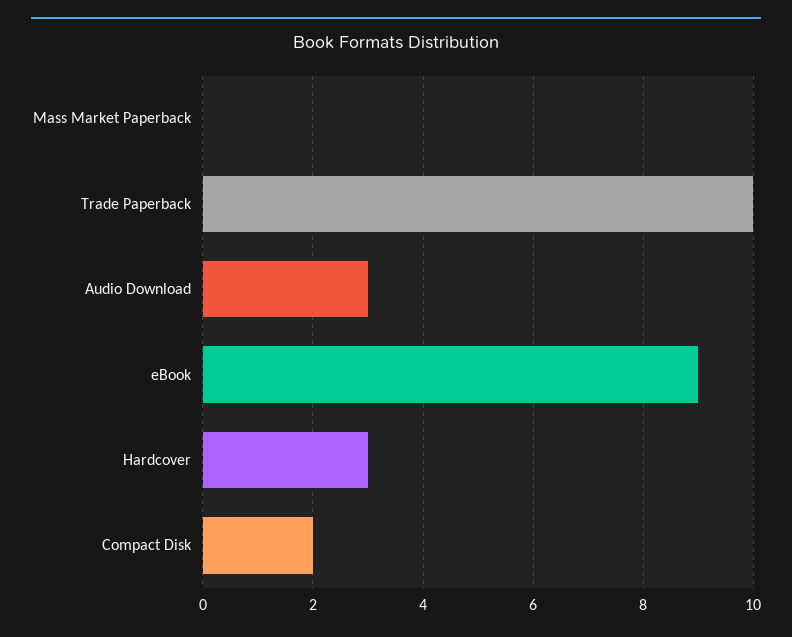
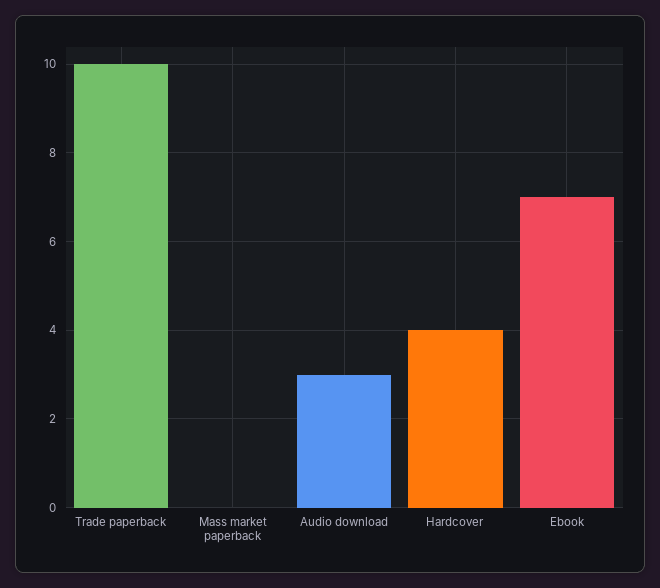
  {
    "Mass Market Paperback": 0,
    "Trade Paperback": 10,
    "Audio Download": 3,
-   "eBook": 9,
+   "eBook": 7,
-   "Hardcover": 3,
+   "Hardcover": 4
-   "Compact Disk": 2
  }

